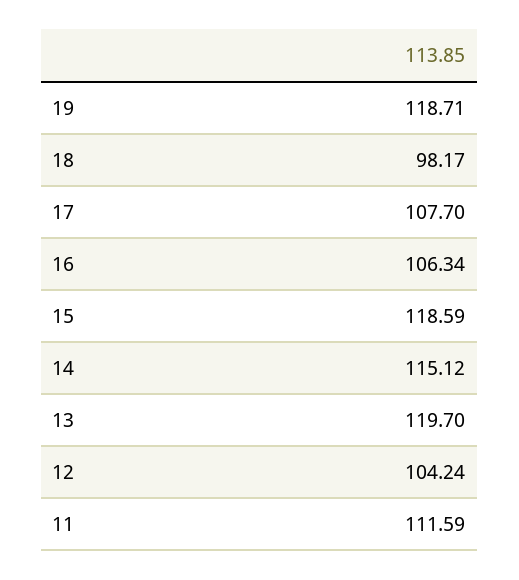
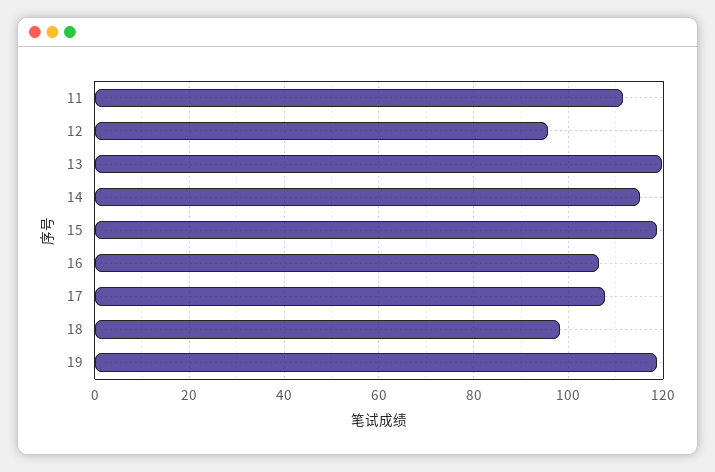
  {
    "19": 118.71,
    "18": 98.17,
    "17": 107.7,
    "16": 106.34,
    "15": 118.59,
    "14": 115.12,
    "13": 119.7,
-   "12": 104.24,
+   "12": 96,
    "11": 111.59
  }

